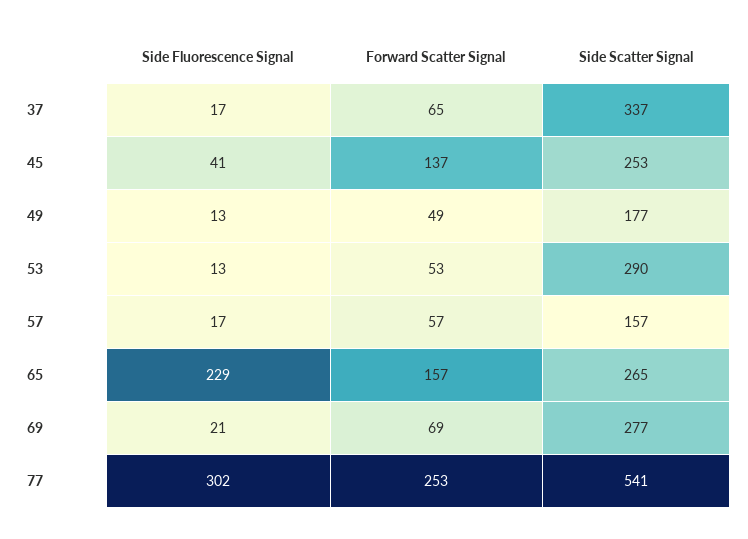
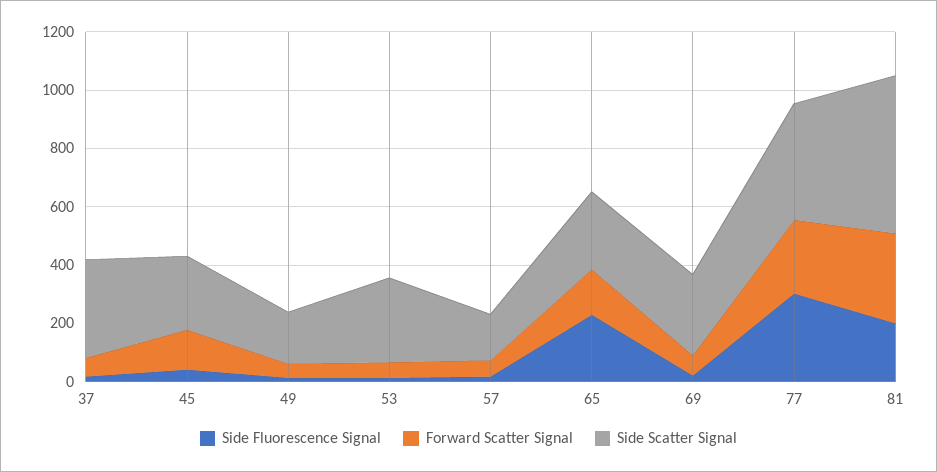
  {
    "Side Fluorescence Signal": {
      "37": 17,
      "45": 41,
      "49": 13,
      "53": 13,
      "57": 17,
      "65": 229,
      "69": 21,
-     "77": 302
+     "77": 302,
+     "81": 200
    },
    "Forward Scatter Signal": {
      "37": 65,
      "45": 137,
      "49": 49,
      "53": 53,
      "57": 57,
      "65": 157,
      "69": 69,
-     "77": 253
+     "77": 253,
+     "81": 300
    },
    "Side Scatter Signal": {
      "37": 337,
      "45": 253,
      "49": 177,
      "53": 290,
      "57": 157,
      "65": 265,
      "69": 277,
-     "77": 541
+     "77": 400,
+     "81": 550
    }
  }

